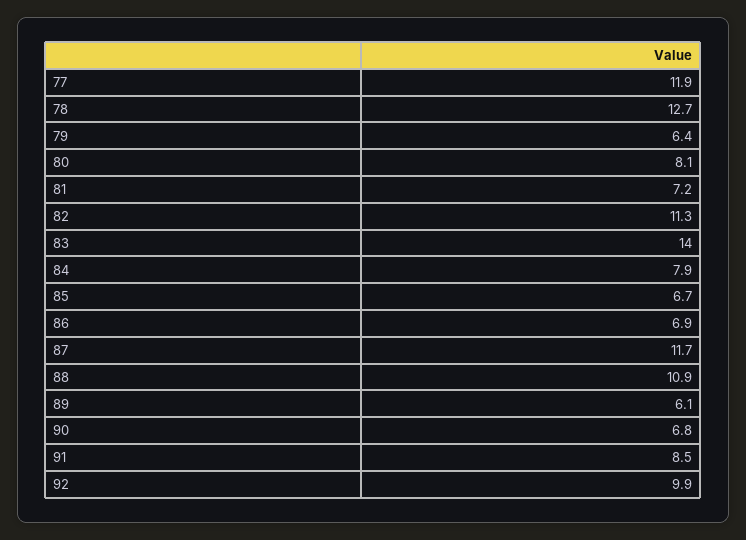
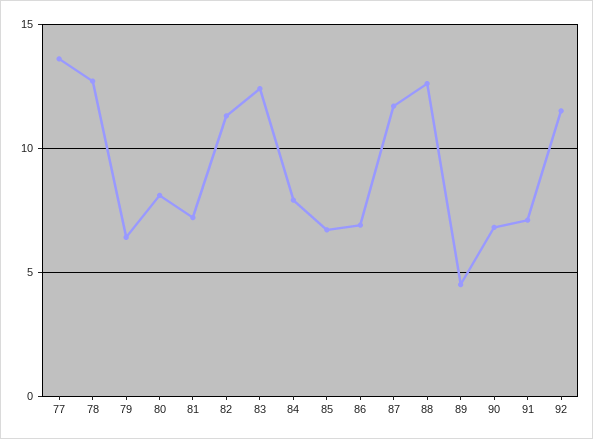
  {
-   "77": 11.9,
+   "77": 13.5,
    "78": 12.7,
    "79": 6.4,
    "80": 8.1,
    "81": 7.2,
    "82": 11.3,
-   "83": 14,
+   "83": 12.5,
    "84": 7.9,
    "85": 6.7,
    "86": 6.9,
    "87": 11.7,
-   "88": 10.9,
+   "88": 12.5,
-   "89": 6.1,
+   "89": 4.5,
    "90": 6.8,
-   "91": 8.5,
+   "91": 7,
-   "92": 9.9
+   "92": 11.5
  }

